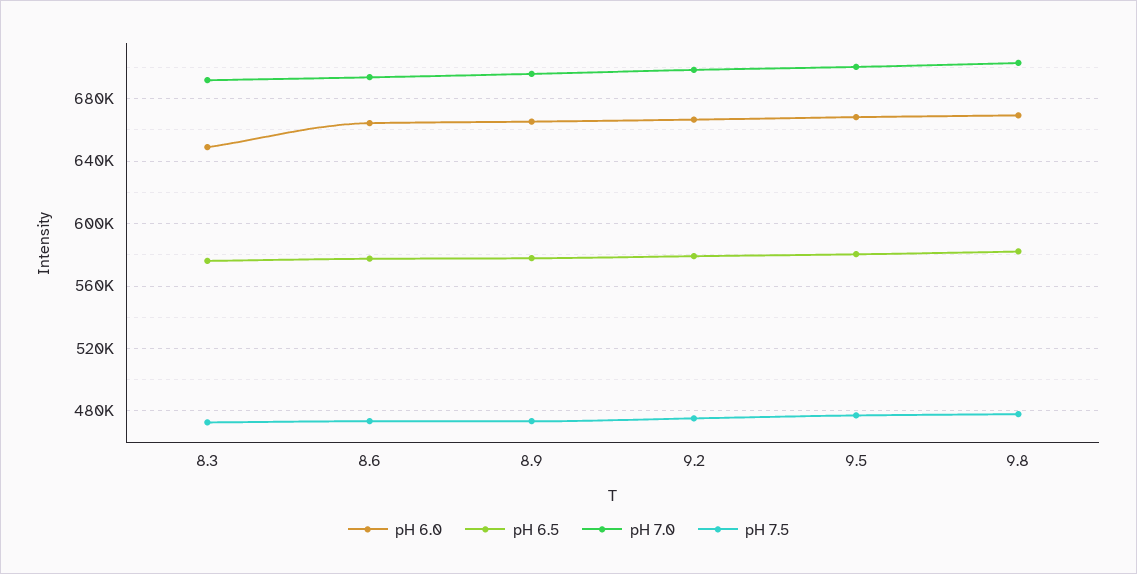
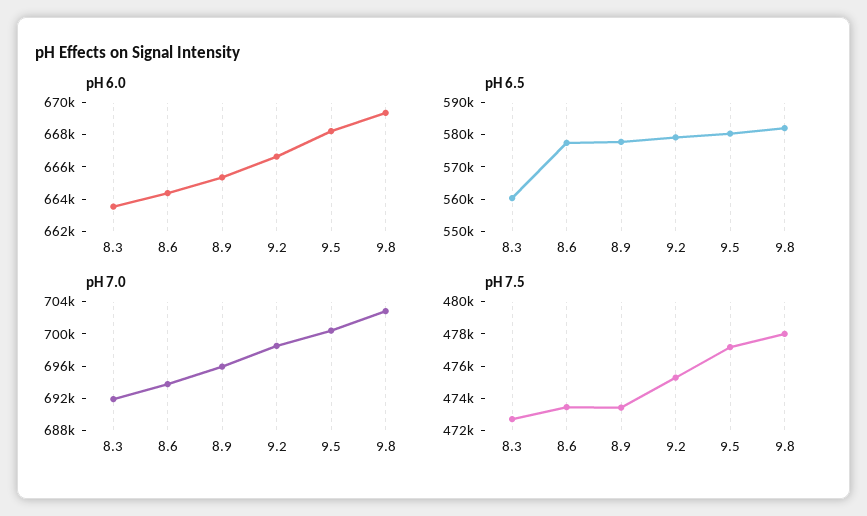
  {
    "pH 6.0": {
-     "8.3": 650000,
+     "8.3": 663500,
      "8.6": 664500,
      "8.9": 665500,
      "9.2": 666500,
      "9.5": 668000,
      "9.8": 669500
    },
    "pH 6.5": {
-     "8.3": 575000,
+     "8.3": 560000,
      "8.6": 577500,
      "8.9": 577500,
      "9.2": 580000,
      "9.5": 580000,
      "9.8": 582500
    },
    "pH 7.0": {
      "8.3": 692000,
      "8.6": 694000,
      "8.9": 696000,
      "9.2": 698000,
      "9.5": 700000,
      "9.8": 703000
    },
    "pH 7.5": {
      "8.3": 472500,
      "8.6": 473500,
      "8.9": 473500,
      "9.2": 475500,
      "9.5": 477000,
      "9.8": 478000
    }
  }

